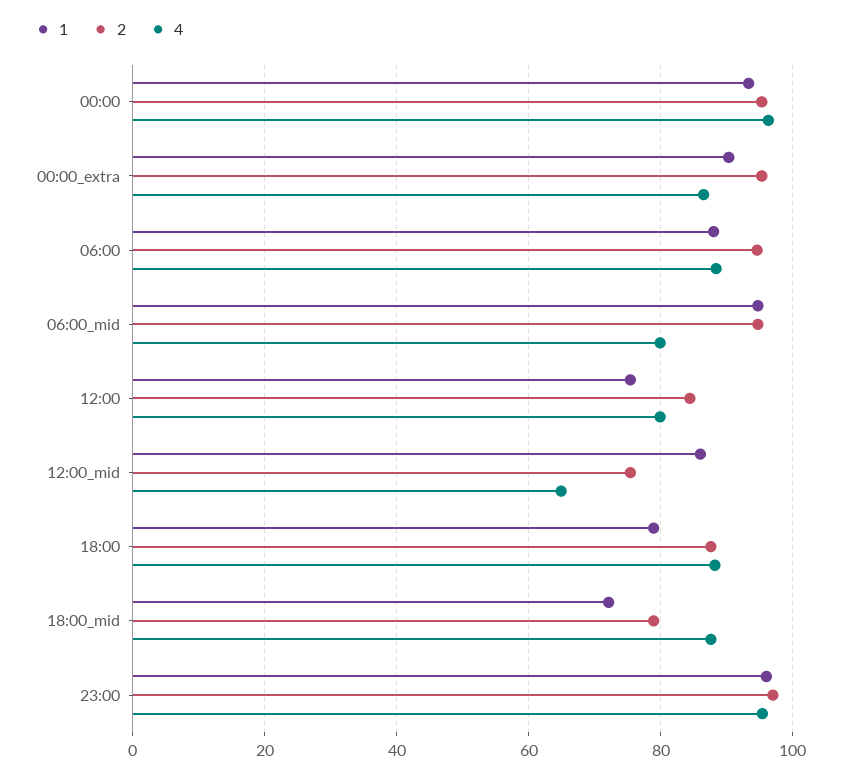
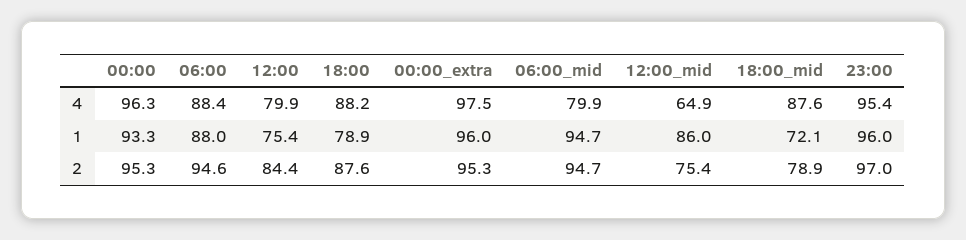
  {
    "1": {
      "00:00": 93.3,
-     "00:00_extra": 90,
+     "00:00_extra": 96,
      "06:00": 88,
      "06:00_mid": 94.7,
      "12:00": 75.4,
      "12:00_mid": 86,
      "18:00": 78.9,
      "18:00_mid": 72.1,
      "23:00": 96
    },
    "2": {
      "00:00": 95.3,
      "00:00_extra": 95.3,
      "06:00": 94.6,
      "06:00_mid": 94.7,
      "12:00": 84.4,
      "12:00_mid": 75.4,
      "18:00": 87.6,
      "18:00_mid": 78.9,
      "23:00": 97
    },
    "4": {
      "00:00": 96.3,
-     "00:00_extra": 86,
+     "00:00_extra": 97.5,
      "06:00": 88.4,
      "06:00_mid": 79.9,
      "12:00": 79.9,
      "12:00_mid": 64.9,
      "18:00": 88.2,
      "18:00_mid": 87.6,
      "23:00": 95.4
    }
  }

